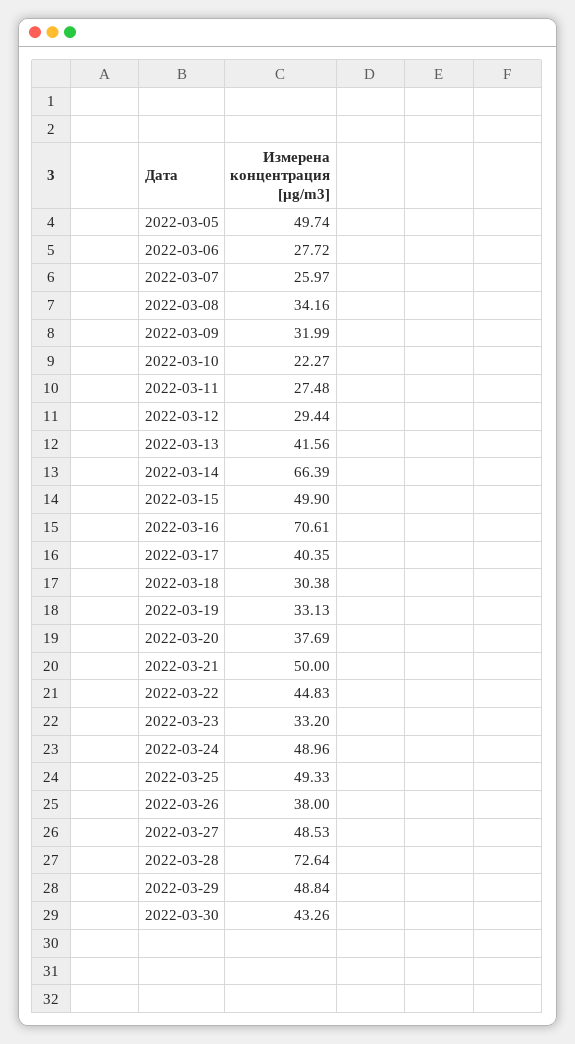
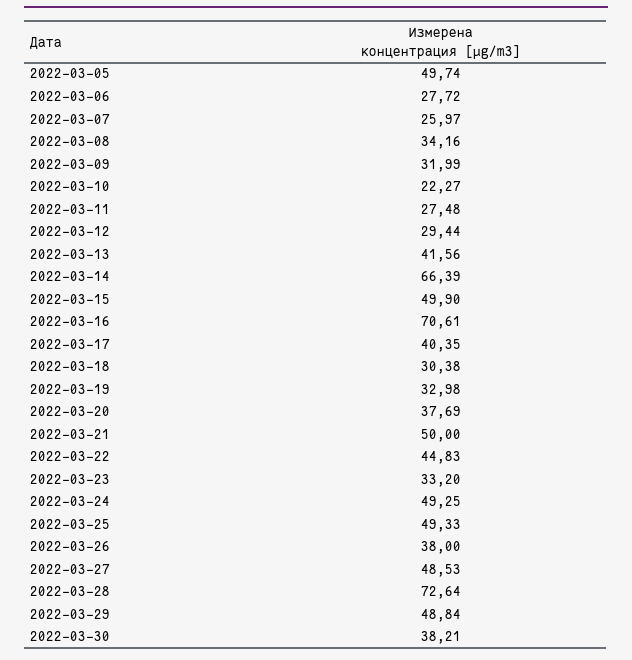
  {
    "2022-03-05": 49.74,
    "2022-03-06": 27.72,
    "2022-03-07": 25.97,
    "2022-03-08": 34.16,
    "2022-03-09": 31.99,
    "2022-03-10": 22.27,
    "2022-03-11": 27.48,
    "2022-03-12": 29.44,
    "2022-03-13": 41.56,
    "2022-03-14": 66.39,
    "2022-03-15": 49.9,
    "2022-03-16": 70.61,
    "2022-03-17": 40.35,
    "2022-03-18": 30.38,
-   "2022-03-19": 33.13,
+   "2022-03-19": 32.98,
    "2022-03-20": 37.69,
    "2022-03-21": 50,
    "2022-03-22": 44.83,
    "2022-03-23": 33.2,
-   "2022-03-24": 48.96,
+   "2022-03-24": 49.25,
    "2022-03-25": 49.33,
    "2022-03-26": 38,
    "2022-03-27": 48.53,
    "2022-03-28": 72.64,
    "2022-03-29": 48.84,
-   "2022-03-30": 43.26
+   "2022-03-30": 38.21
  }

